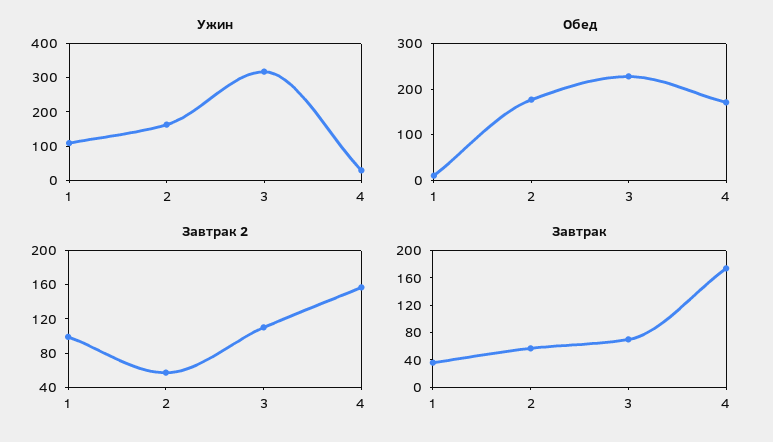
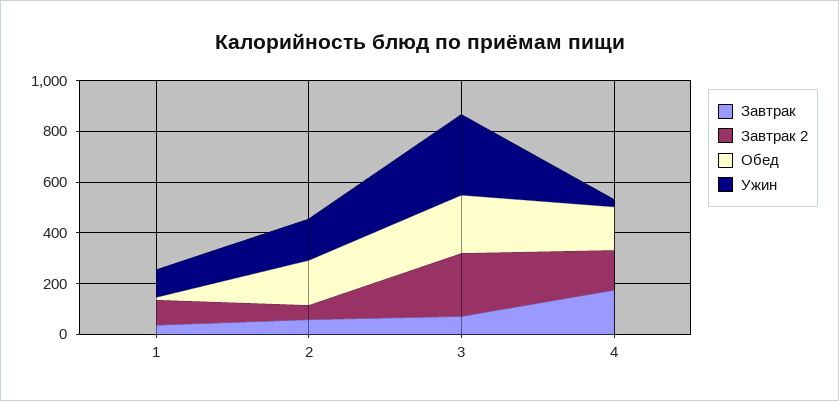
  {
    "Ужин": {
      "1": 100,
      "2": 175,
      "3": 325,
      "4": 25
    },
    "Обед": {
      "1": 20,
      "2": 180,
      "3": 220,
      "4": 180
    },
    "Завтрак 2": {
      "1": 100,
      "2": 60,
-     "3": 110,
+     "3": 250,
      "4": 160
    },
    "Завтрак": {
      "1": 40,
      "2": 60,
      "3": 80,
      "4": 180
    }
  }

